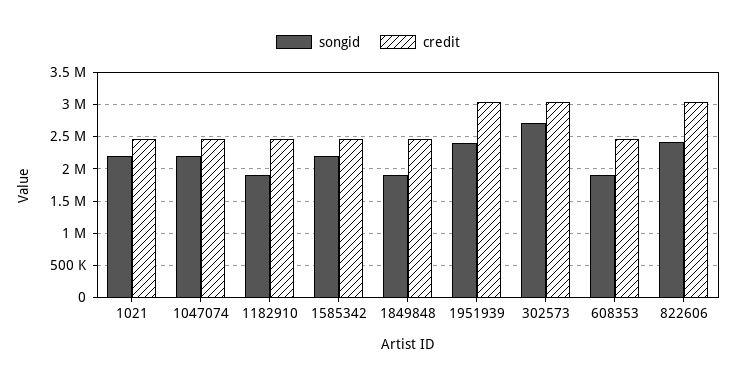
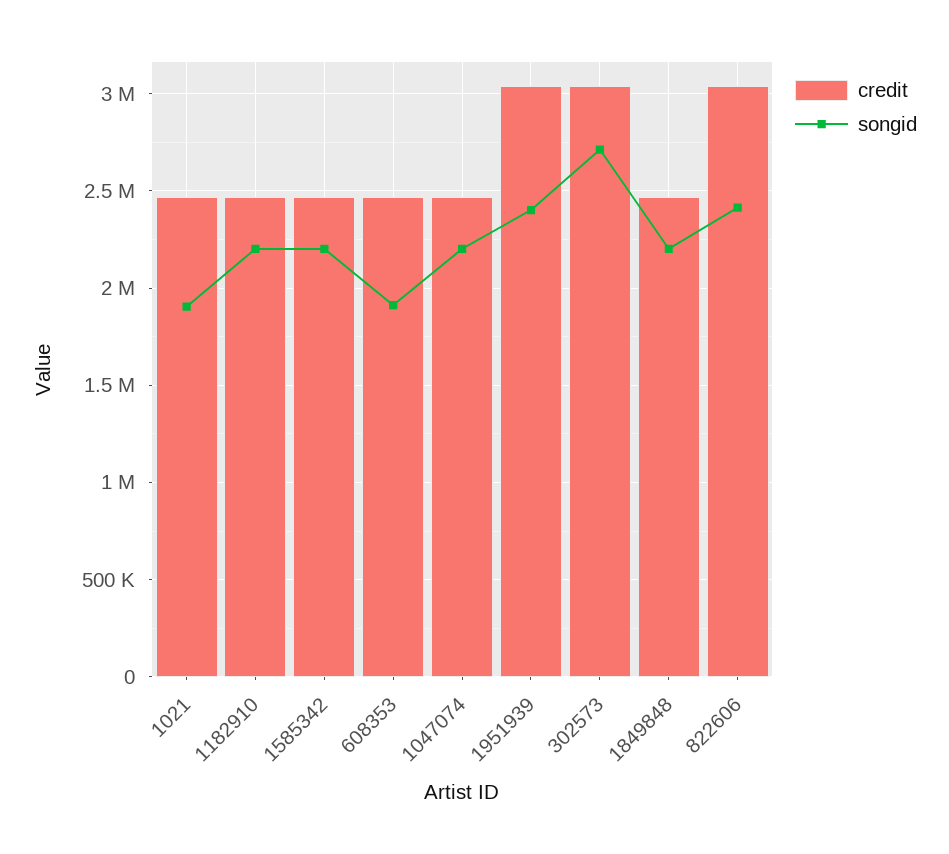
  {
    "songid": {
-     "1021": 2200000,
+     "1021": 1900000,
      "1047074": 2200000,
-     "1182910": 1900000,
+     "1182910": 2200000,
      "1585342": 2200000,
-     "1849848": 1900000,
+     "1849848": 2200000,
      "1951939": 2400000,
      "302573": 2700000,
      "608353": 1900000,
      "822606": 2400000
    },
    "credit": {
      "1021": 2450000,
      "1047074": 2450000,
      "1182910": 2450000,
      "1585342": 2450000,
      "1849848": 2450000,
      "1951939": 3050000,
      "302573": 3050000,
      "608353": 2450000,
      "822606": 3050000
    }
  }

